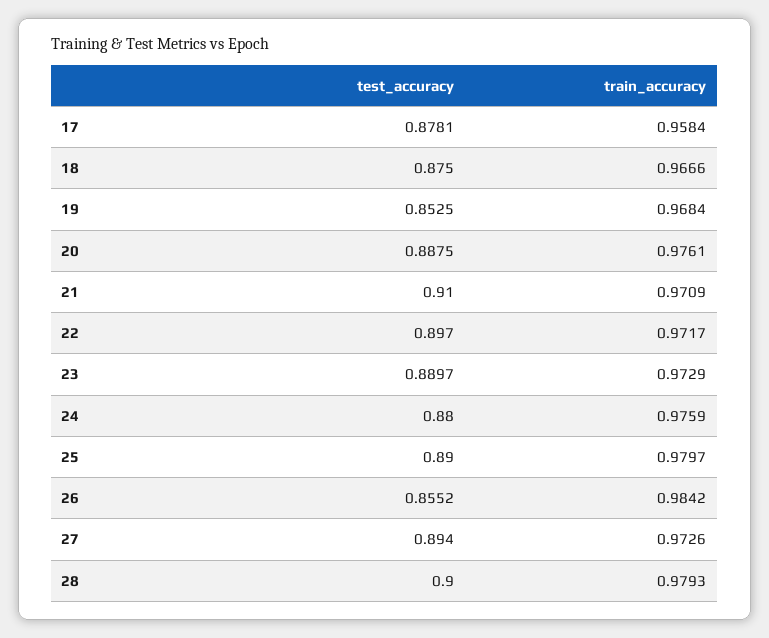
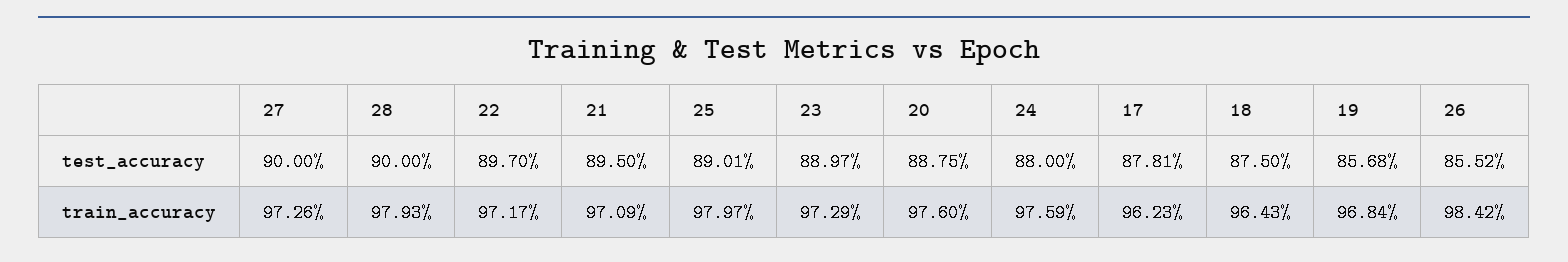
  {
    "test_accuracy": {
      "17": 0.8781,
      "18": 0.875,
-     "19": 0.8525,
+     "19": 0.8568,
      "20": 0.8875,
-     "21": 0.91,
+     "21": 0.895,
      "22": 0.897,
      "23": 0.8897,
      "24": 0.88,
-     "25": 0.89,
+     "25": 0.8901,
      "26": 0.8552,
-     "27": 0.894,
+     "27": 0.9,
      "28": 0.9
    },
    "train_accuracy": {
-     "17": 0.9584,
+     "17": 0.9623,
-     "18": 0.9666,
+     "18": 0.9643,
      "19": 0.9684,
-     "20": 0.9761,
+     "20": 0.976,
      "21": 0.9709,
      "22": 0.9717,
      "23": 0.9729,
      "24": 0.9759,
      "25": 0.9797,
      "26": 0.9842,
      "27": 0.9726,
      "28": 0.9793
    }
  }

